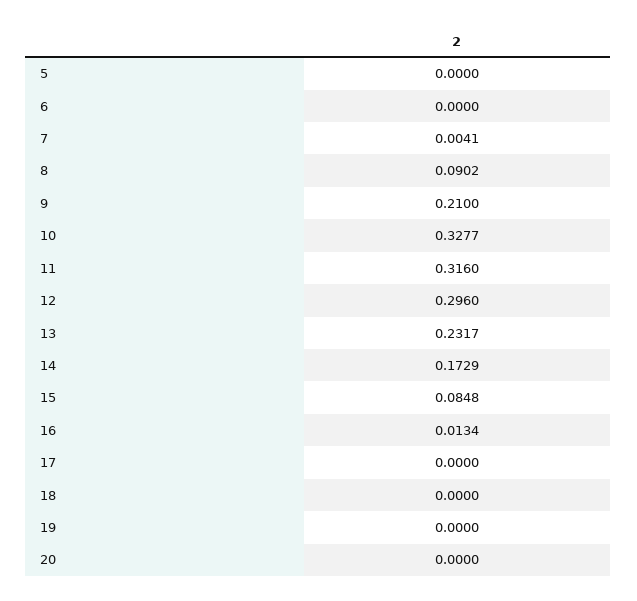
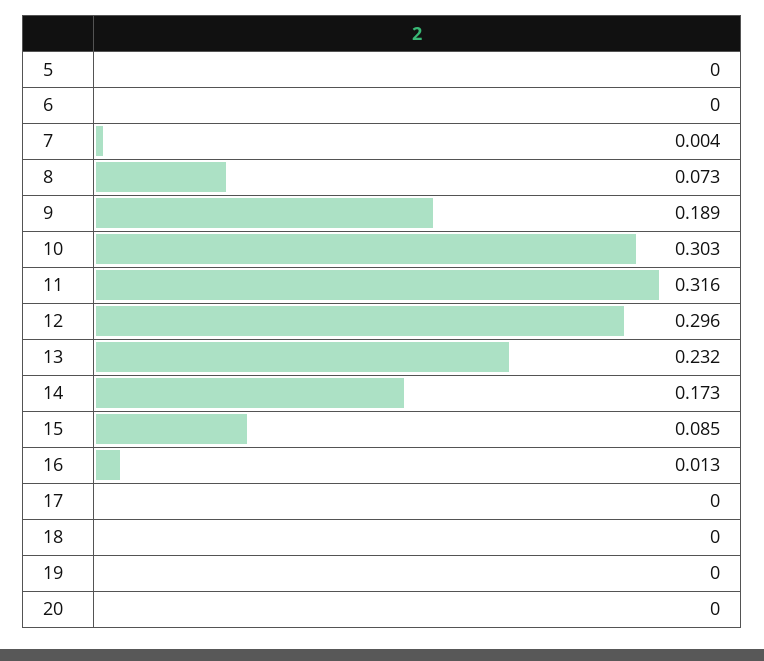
  {
    "5": 0,
    "6": 0,
    "7": 0.0041,
-   "8": 0.0902,
+   "8": 0.073,
-   "9": 0.21,
+   "9": 0.189,
-   "10": 0.3277,
+   "10": 0.303,
    "11": 0.316,
    "12": 0.296,
    "13": 0.2317,
    "14": 0.1729,
    "15": 0.0848,
    "16": 0.0134,
    "17": 0,
    "18": 0,
    "19": 0,
    "20": 0
  }

